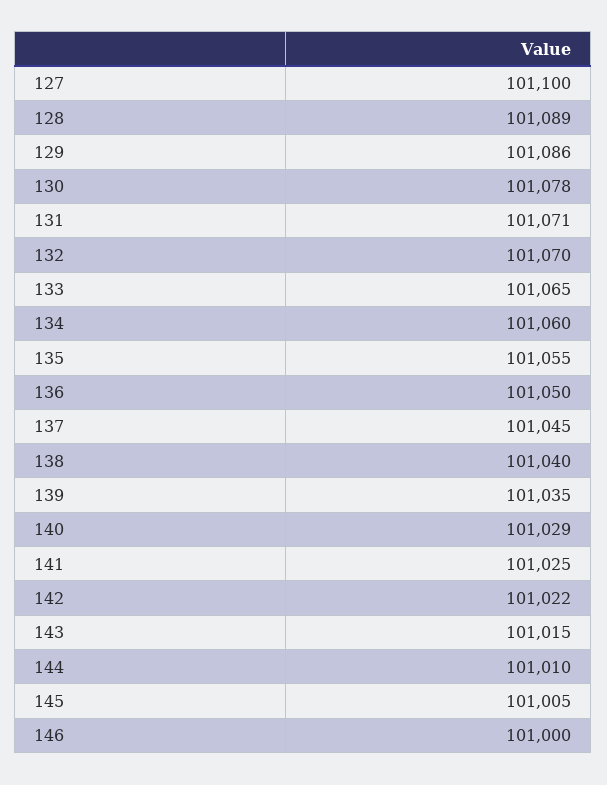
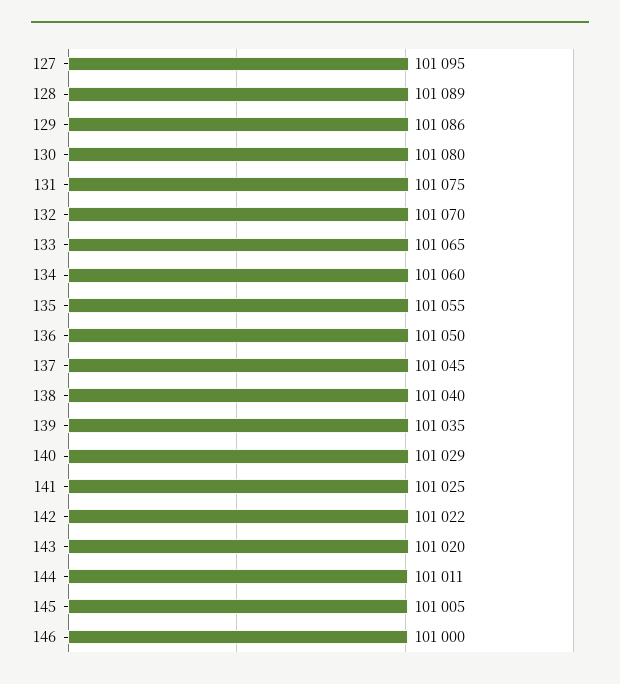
  {
-   "127": 101100,
+   "127": 101095,
    "128": 101089,
    "129": 101086,
-   "130": 101078,
+   "130": 101080,
-   "131": 101071,
+   "131": 101075,
    "132": 101070,
    "133": 101065,
    "134": 101060,
    "135": 101055,
    "136": 101050,
    "137": 101045,
    "138": 101040,
    "139": 101035,
    "140": 101029,
    "141": 101025,
    "142": 101022,
-   "143": 101015,
+   "143": 101020,
-   "144": 101010,
+   "144": 101011,
    "145": 101005,
    "146": 101000
  }

